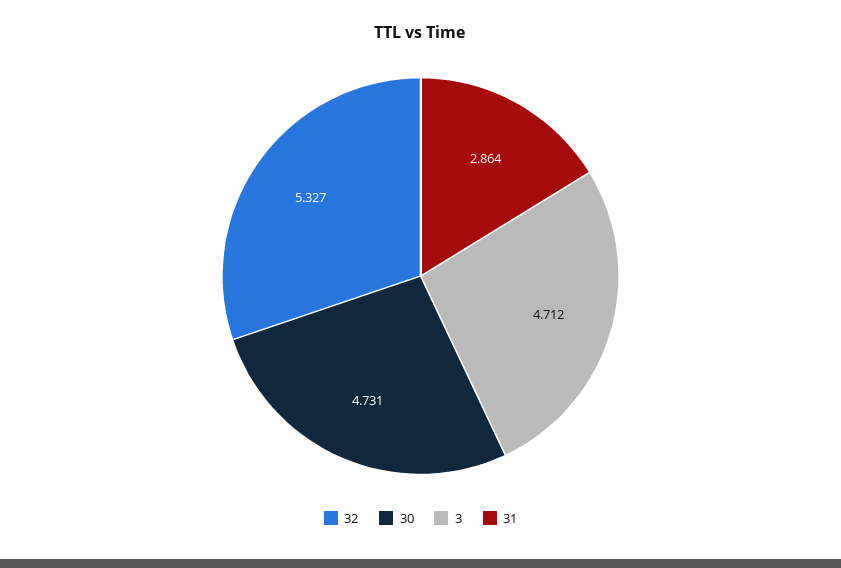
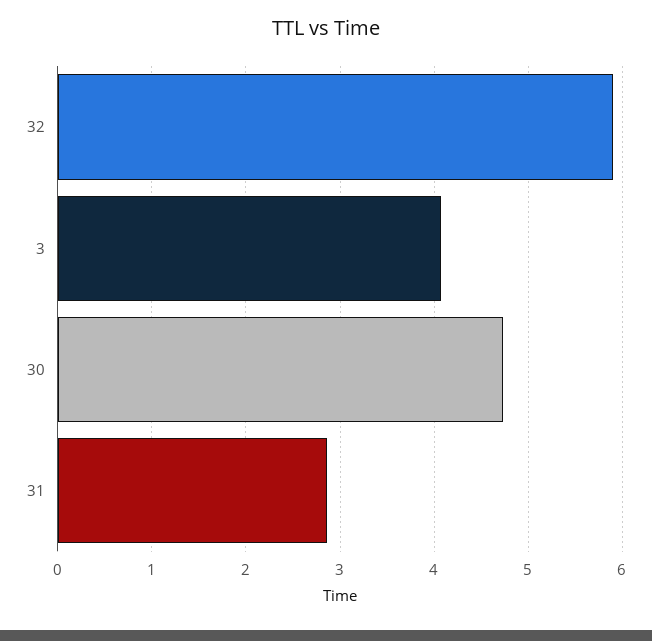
  {
-   "32": 5.327,
+   "32": 5.9,
    "30": 4.731,
-   "3": 4.712,
+   "3": 4.1,
    "31": 2.864
  }

